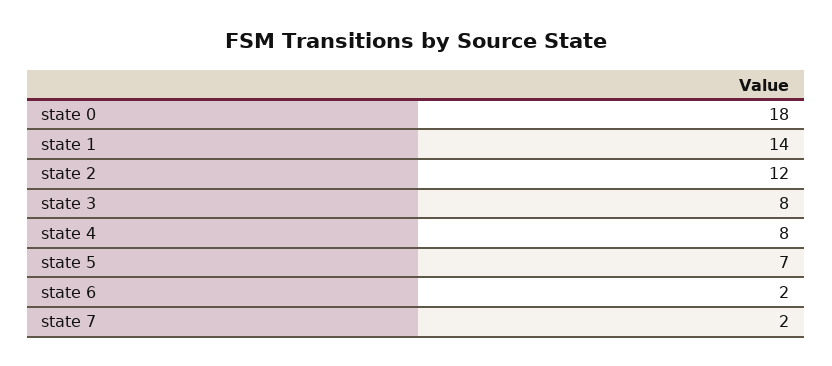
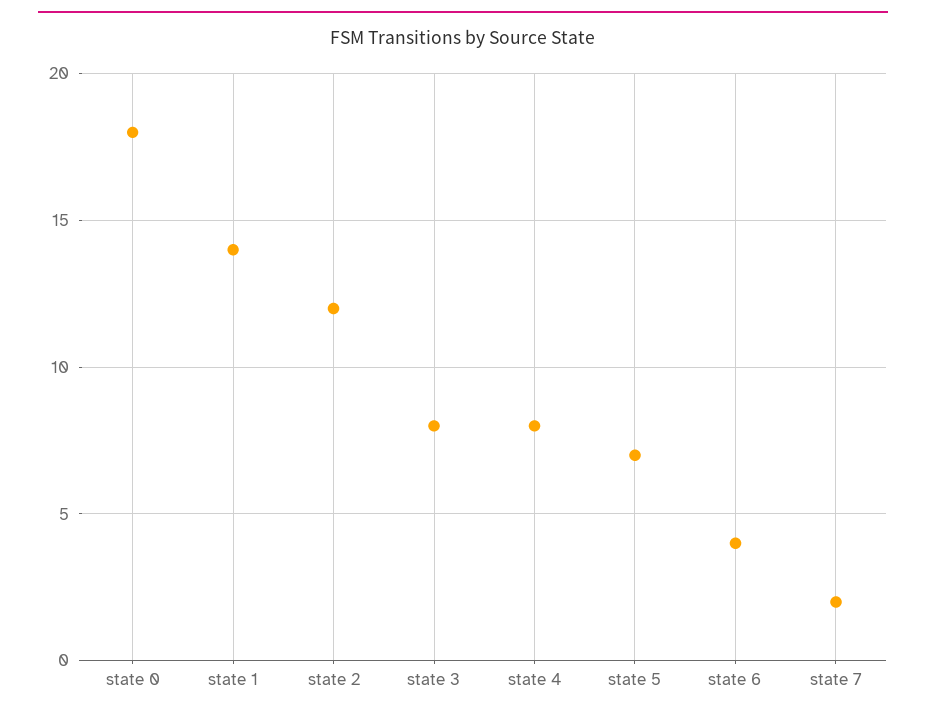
  {
    "state 0": 18,
    "state 1": 14,
    "state 2": 12,
    "state 3": 8,
    "state 4": 8,
    "state 5": 7,
-   "state 6": 2,
+   "state 6": 4,
    "state 7": 2
  }

